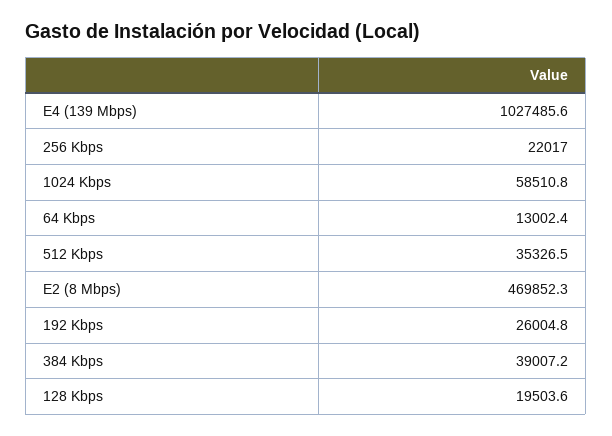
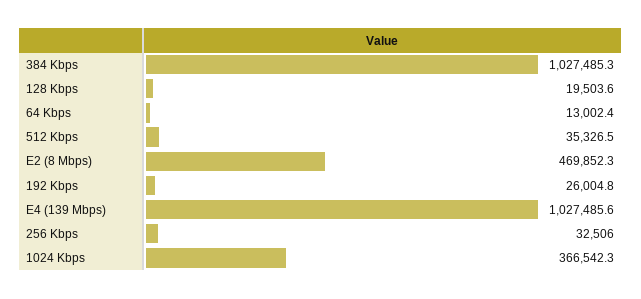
  {
    "E4 (139 Mbps)": 1027485.6,
-   "256 Kbps": 22017,
+   "256 Kbps": 32506,
-   "1024 Kbps": 58510.8,
+   "1024 Kbps": 366542.3,
    "64 Kbps": 13002.4,
    "512 Kbps": 35326.5,
    "E2 (8 Mbps)": 469852.3,
    "192 Kbps": 26004.8,
-   "384 Kbps": 39007.2,
+   "384 Kbps": 1027485.3,
    "128 Kbps": 19503.6
  }

